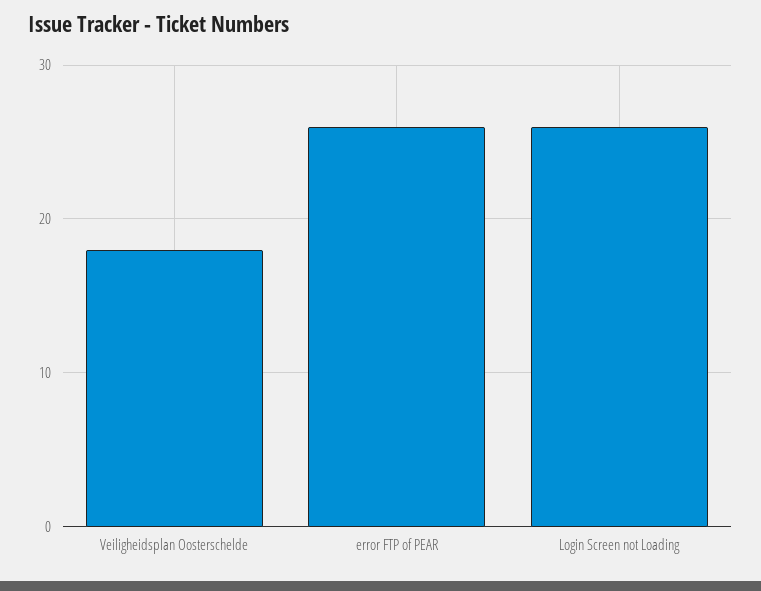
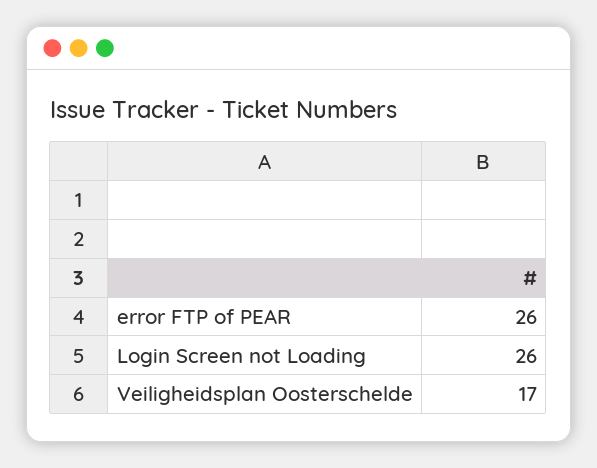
  {
-   "Veiligheidsplan Oosterschelde": 18,
+   "Veiligheidsplan Oosterschelde": 17,
    "error FTP of PEAR": 26,
    "Login Screen not Loading": 26
  }

